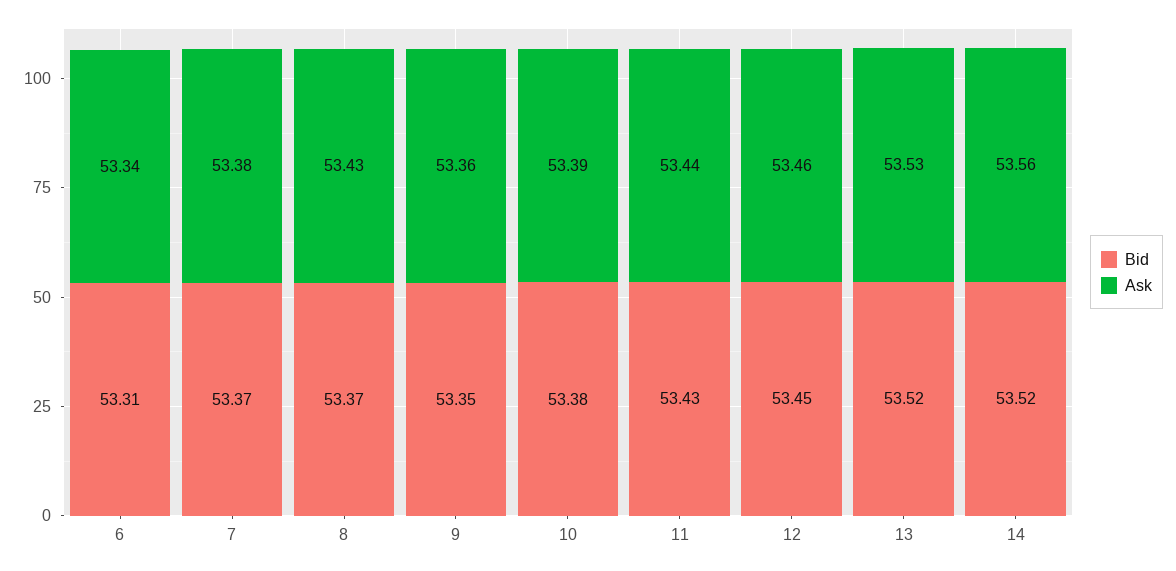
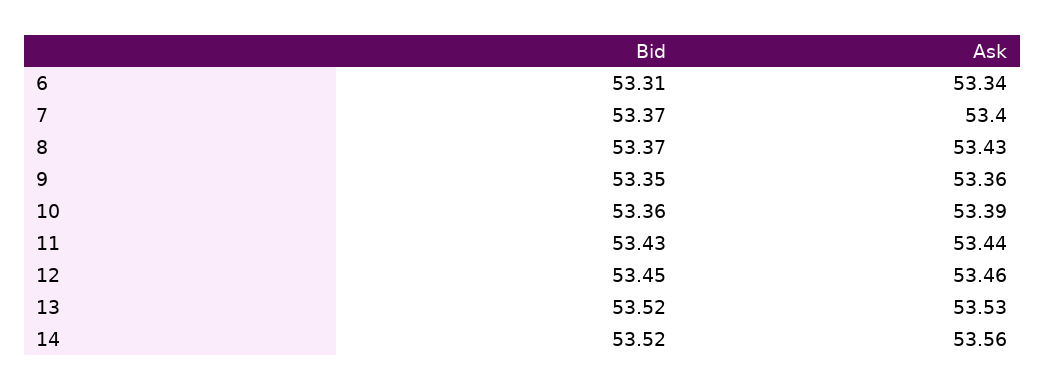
  {
    "Bid": {
      "6": 53.31,
      "7": 53.37,
      "8": 53.37,
      "9": 53.35,
-     "10": 53.38,
+     "10": 53.36,
      "11": 53.43,
      "12": 53.45,
      "13": 53.52,
      "14": 53.52
    },
    "Ask": {
      "6": 53.34,
-     "7": 53.38,
+     "7": 53.4,
      "8": 53.43,
      "9": 53.36,
      "10": 53.39,
      "11": 53.44,
      "12": 53.46,
      "13": 53.53,
      "14": 53.56
    }
  }

